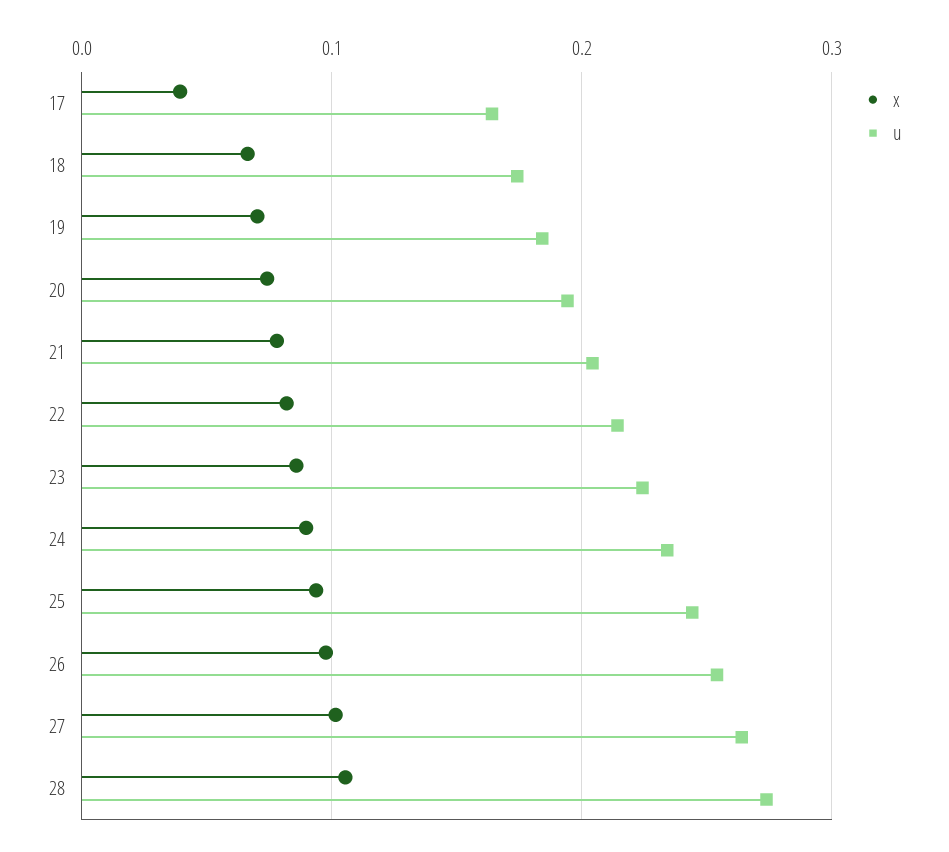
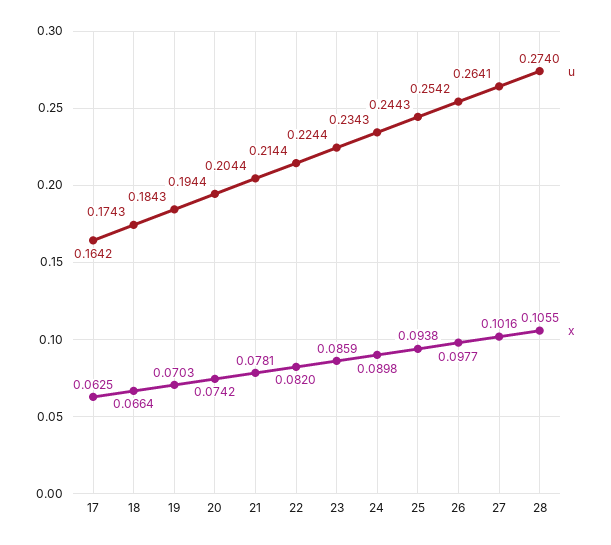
  {
    "x": {
-     "17": 0.04,
+     "17": 0.0625,
      "18": 0.0664,
      "19": 0.0703,
      "20": 0.0742,
      "21": 0.0781,
      "22": 0.082,
      "23": 0.0859,
      "24": 0.0898,
      "25": 0.0938,
      "26": 0.0977,
      "27": 0.1016,
      "28": 0.1055
    },
    "u": {
      "17": 0.1642,
      "18": 0.1743,
      "19": 0.1843,
      "20": 0.1944,
      "21": 0.2044,
      "22": 0.2144,
      "23": 0.2244,
      "24": 0.2343,
      "25": 0.2443,
      "26": 0.2542,
      "27": 0.2641,
      "28": 0.274
    }
  }

